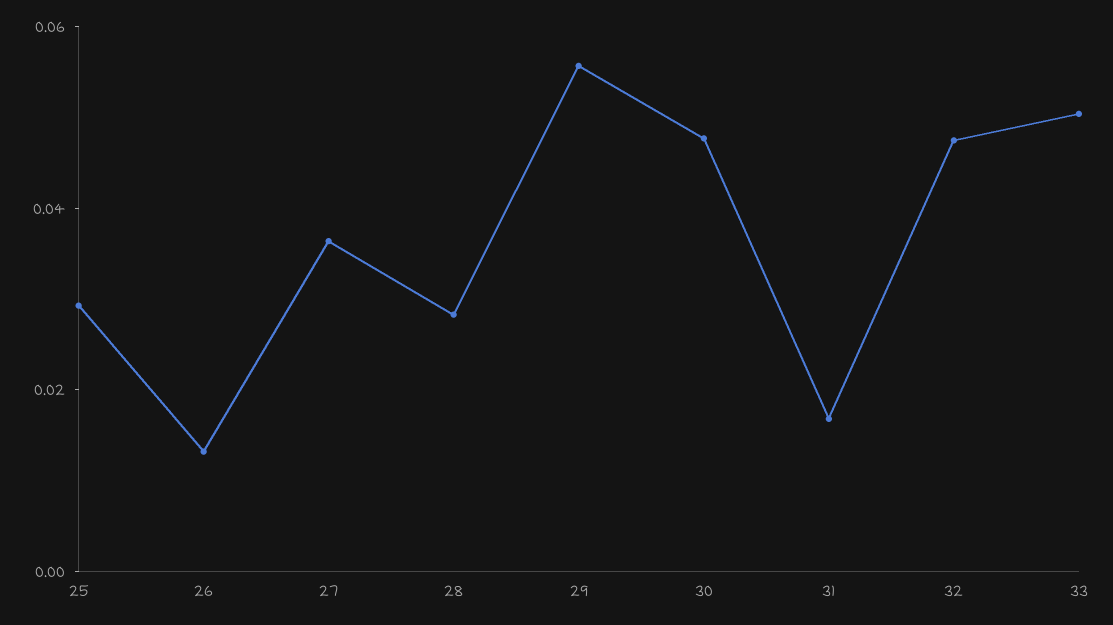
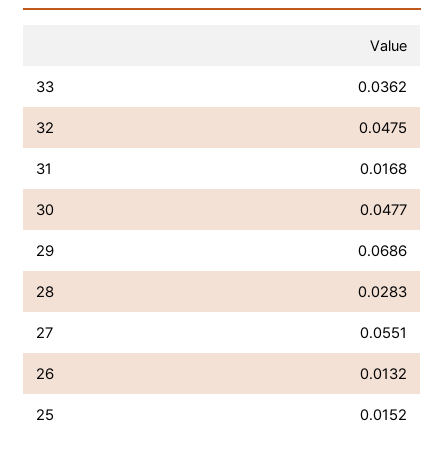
  {
-   "25": 0.03,
+   "25": 0.0152,
    "26": 0.0132,
-   "27": 0.035,
+   "27": 0.0551,
    "28": 0.0283,
-   "29": 0.055,
+   "29": 0.0686,
    "30": 0.0477,
    "31": 0.0168,
    "32": 0.0475,
-   "33": 0.05
+   "33": 0.0362
  }

